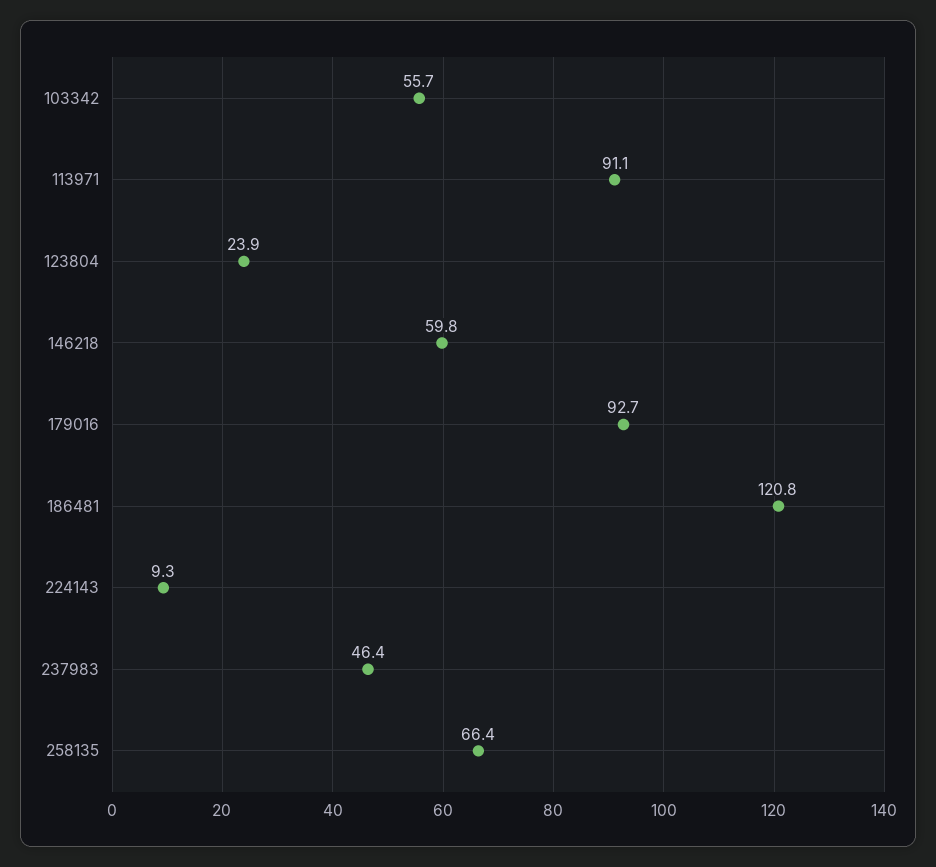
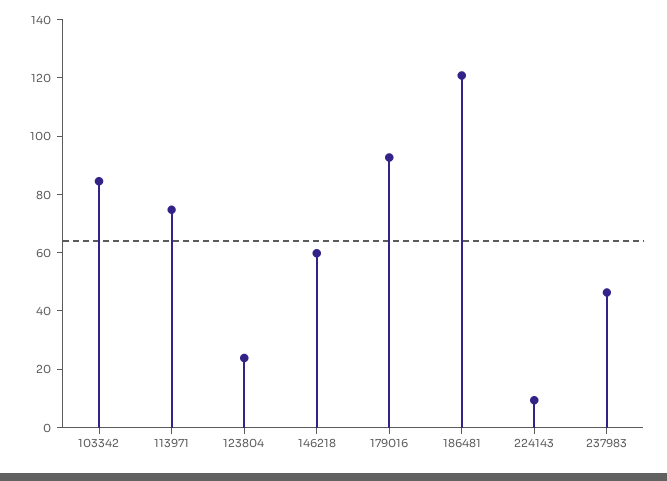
  {
-   "103342": 55.7,
+   "103342": 85,
-   "113971": 91.1,
+   "113971": 75,
    "123804": 23.9,
    "146218": 59.8,
    "179016": 92.7,
    "186481": 120.8,
    "224143": 9.3,
-   "237983": 46.4,
+   "237983": 46.4
-   "258135": 66.4
  }

